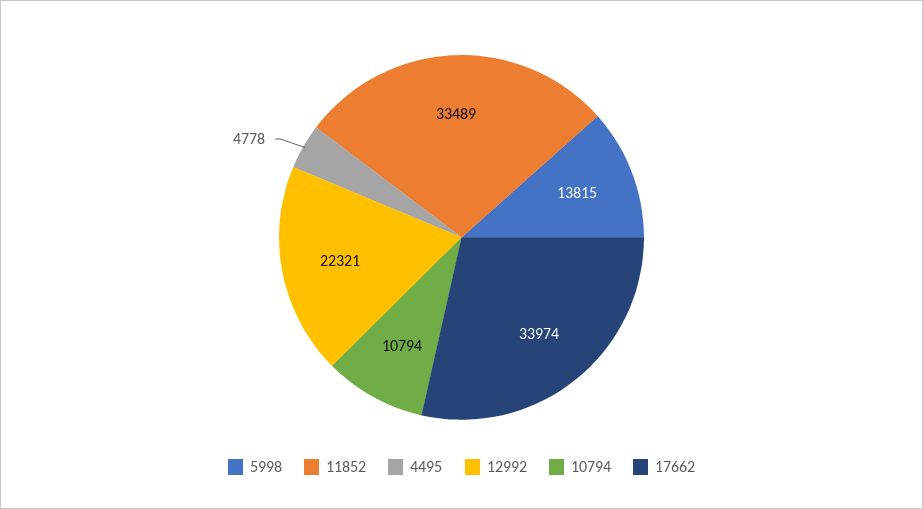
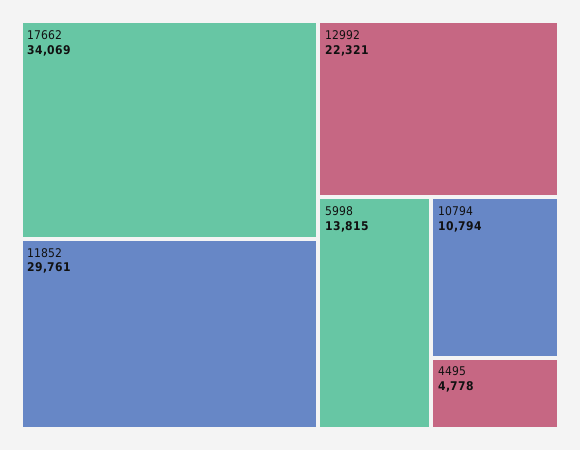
  {
    "5998": 13815,
-   "11852": 33489,
+   "11852": 29761,
    "4495": 4778,
    "12992": 22321,
    "10794": 10794,
-   "17662": 33974
+   "17662": 34069
  }

